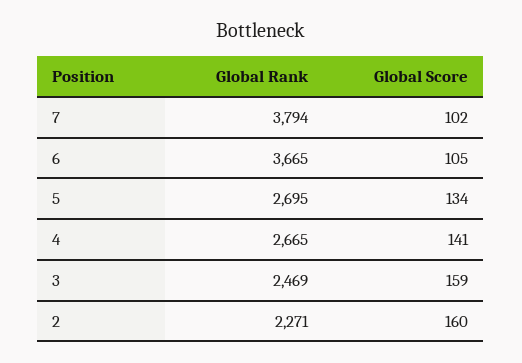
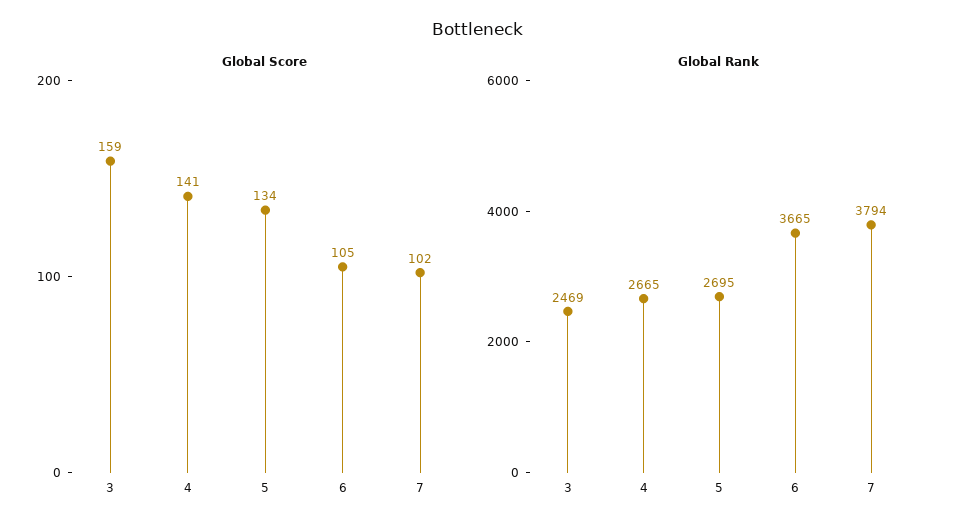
  {
    "Global Rank": {
      "7": 3794,
      "6": 3665,
      "5": 2695,
      "4": 2665,
-     "3": 2469,
+     "3": 2469
-     "2": 2271
    },
    "Global Score": {
      "7": 102,
      "6": 105,
      "5": 134,
      "4": 141,
-     "3": 159,
+     "3": 159
-     "2": 160
    }
  }

